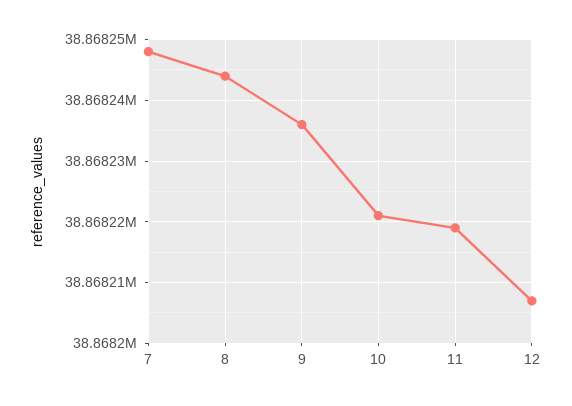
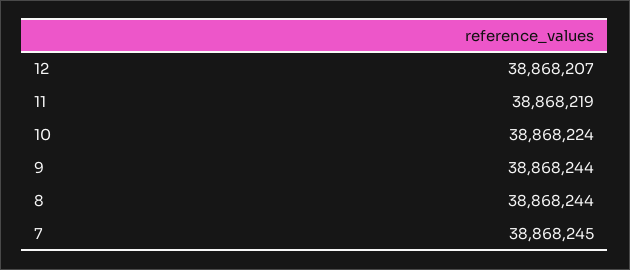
  {
-   "7": 38868248,
+   "7": 38868245,
    "8": 38868244,
-   "9": 38868236,
+   "9": 38868244,
-   "10": 38868221,
+   "10": 38868224,
    "11": 38868219,
    "12": 38868207
  }

